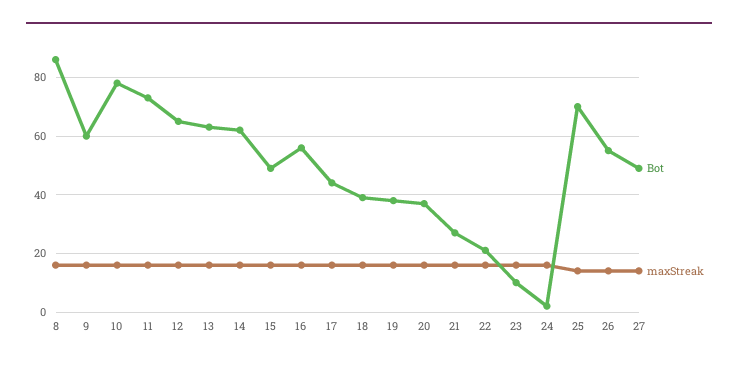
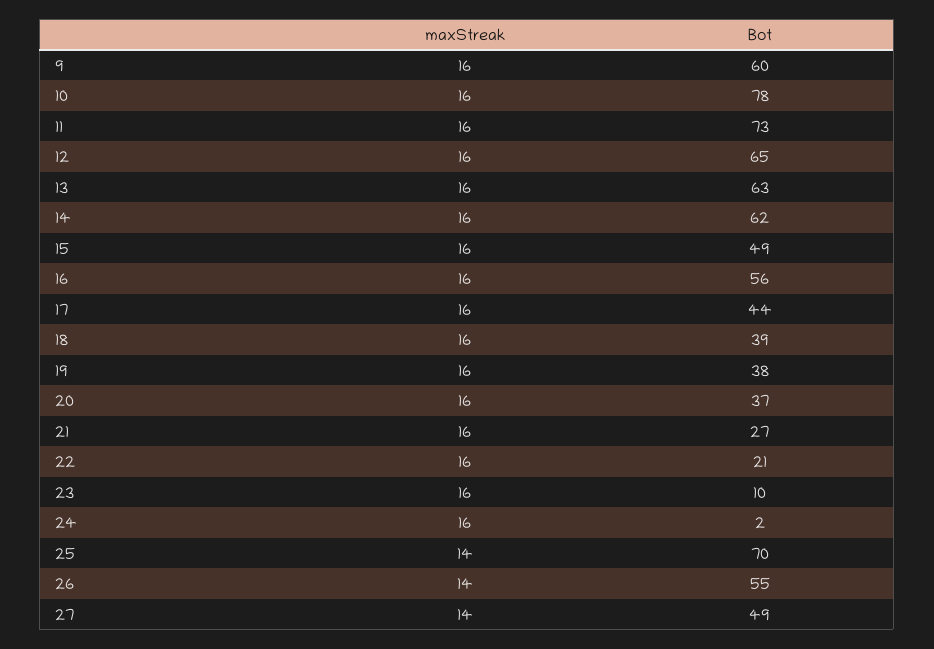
  {
    "Bot": {
-     "8": 85,
      "9": 60,
      "10": 78,
      "11": 73,
      "12": 65,
      "13": 63,
      "14": 62,
      "15": 49,
      "16": 56,
      "17": 44,
      "18": 39,
      "19": 38,
      "20": 37,
      "21": 27,
      "22": 21,
      "23": 10,
      "24": 2,
      "25": 70,
      "26": 55,
      "27": 49
    },
    "maxStreak": {
-     "8": 15,
      "9": 16,
      "10": 16,
      "11": 16,
      "12": 16,
      "13": 16,
      "14": 16,
      "15": 16,
      "16": 16,
      "17": 16,
      "18": 16,
      "19": 16,
      "20": 16,
      "21": 16,
      "22": 16,
      "23": 16,
      "24": 16,
      "25": 14,
      "26": 14,
      "27": 14
    }
  }

